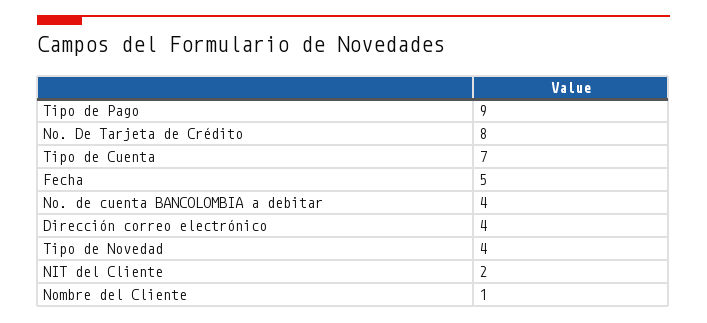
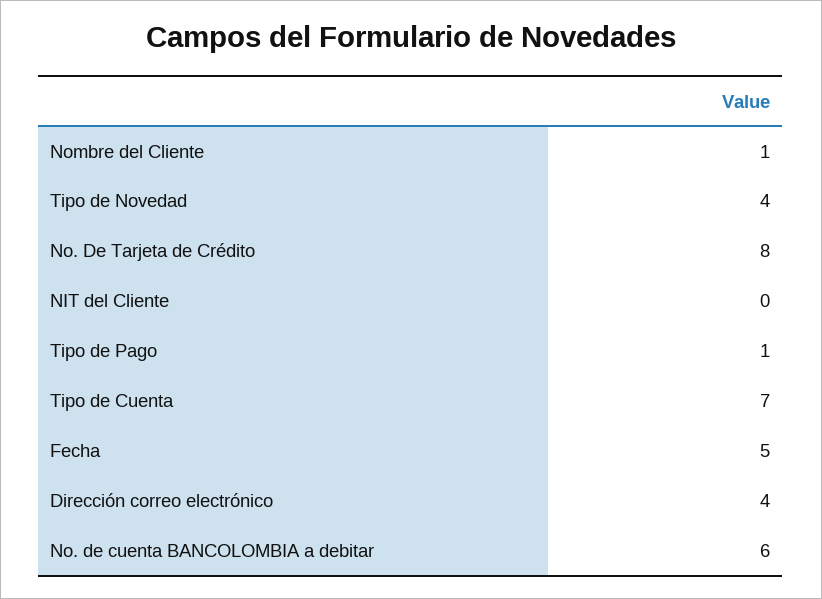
  {
-   "Tipo de Pago": 9,
+   "Tipo de Pago": 1,
    "No. De Tarjeta de Crédito": 8,
    "Tipo de Cuenta": 7,
    "Fecha": 5,
-   "No. de cuenta BANCOLOMBIA a debitar": 4,
+   "No. de cuenta BANCOLOMBIA a debitar": 6,
    "Dirección correo electrónico": 4,
    "Tipo de Novedad": 4,
-   "NIT del Cliente": 2,
+   "NIT del Cliente": 0,
    "Nombre del Cliente": 1
  }

